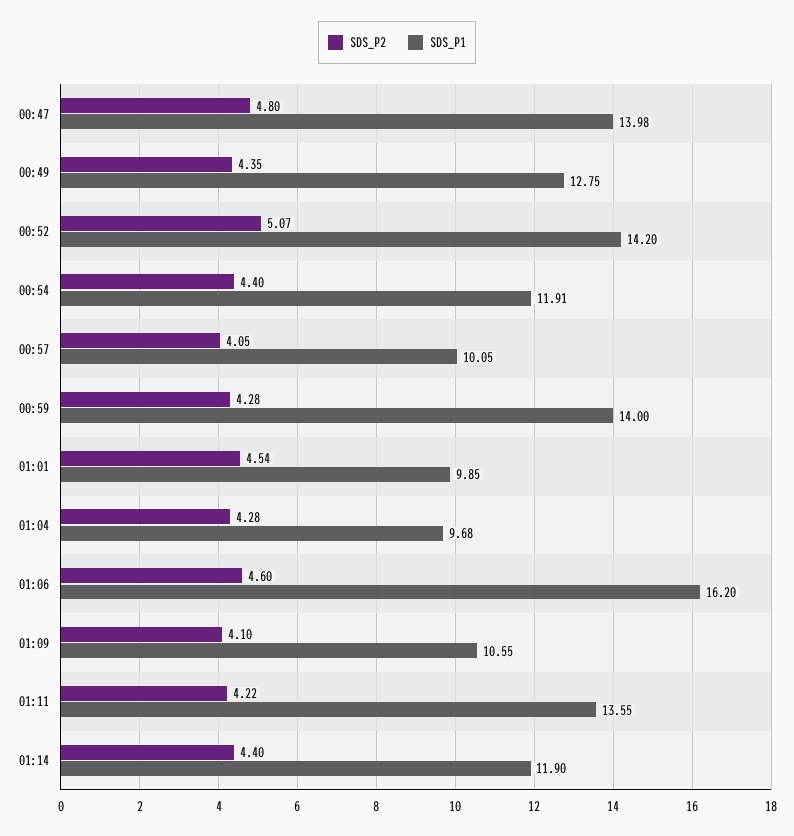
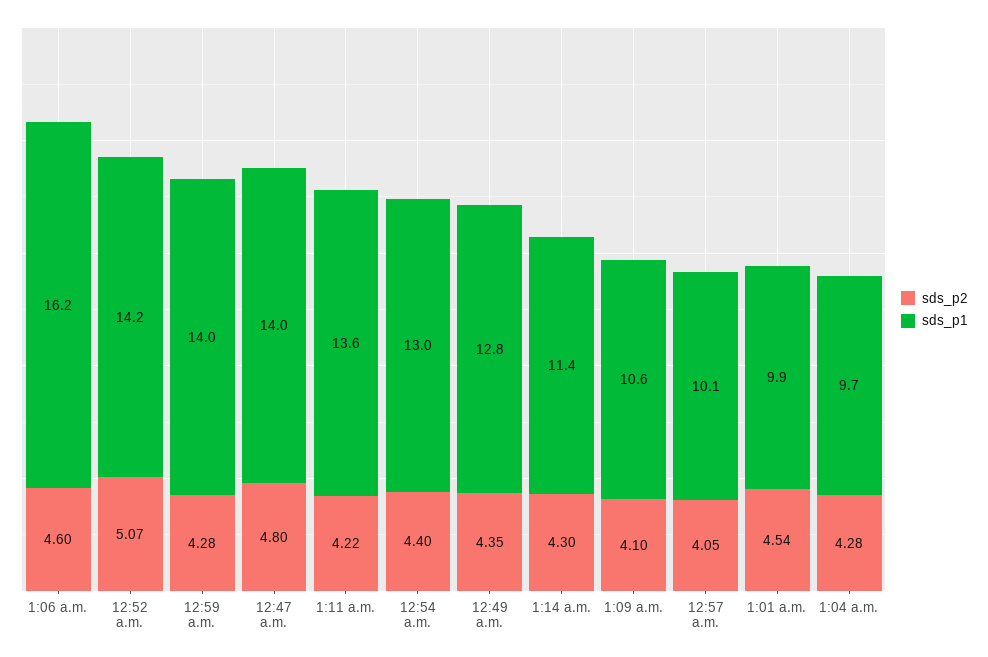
  {
    "SDS_P2": {
      "00:47": 4.8,
      "00:49": 4.35,
      "00:52": 5.07,
      "00:54": 4.4,
      "00:57": 4.05,
      "00:59": 4.28,
      "01:01": 4.54,
      "01:04": 4.28,
      "01:06": 4.6,
      "01:09": 4.1,
      "01:11": 4.22,
-     "01:14": 4.4
+     "01:14": 4.3
    },
    "SDS_P1": {
      "00:47": 13.98,
      "00:49": 12.75,
      "00:52": 14.2,
-     "00:54": 11.91,
+     "00:54": 13,
      "00:57": 10.05,
      "00:59": 14,
      "01:01": 9.85,
      "01:04": 9.68,
      "01:06": 16.2,
      "01:09": 10.55,
      "01:11": 13.55,
-     "01:14": 11.9
+     "01:14": 11.4
    }
  }

